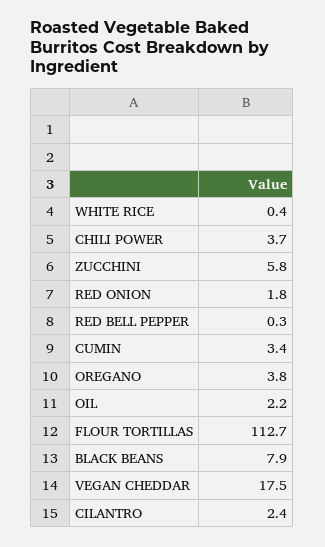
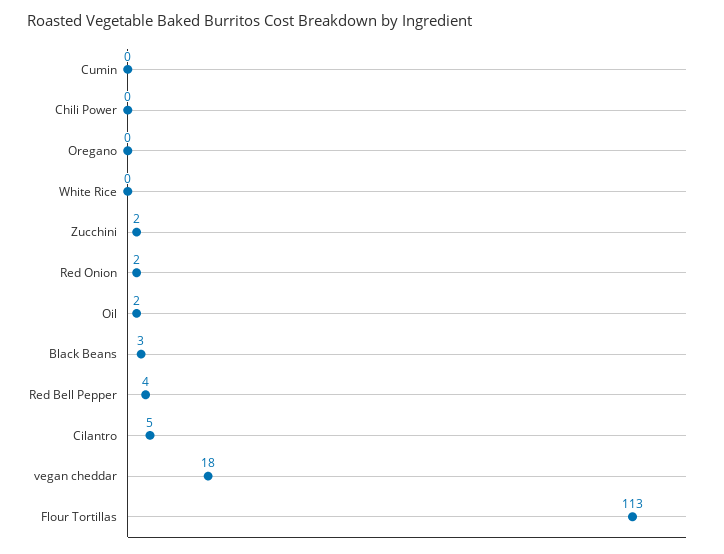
  {
    "WHITE RICE": 0.4,
-   "CHILI POWER": 3.7,
+   "CHILI POWER": 0,
-   "ZUCCHINI": 5.8,
+   "ZUCCHINI": 2,
    "RED ONION": 1.8,
-   "RED BELL PEPPER": 0.3,
+   "RED BELL PEPPER": 4,
-   "CUMIN": 3.4,
+   "CUMIN": 0,
-   "OREGANO": 3.8,
+   "OREGANO": 0,
    "OIL": 2.2,
    "FLOUR TORTILLAS": 112.7,
-   "BLACK BEANS": 7.9,
+   "BLACK BEANS": 3,
    "VEGAN CHEDDAR": 17.5,
-   "CILANTRO": 2.4
+   "CILANTRO": 5
  }

